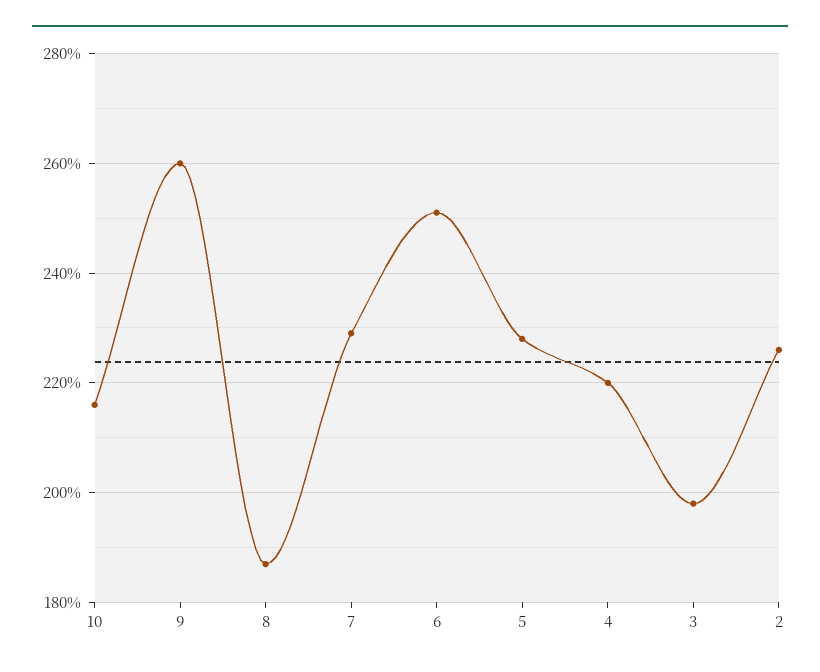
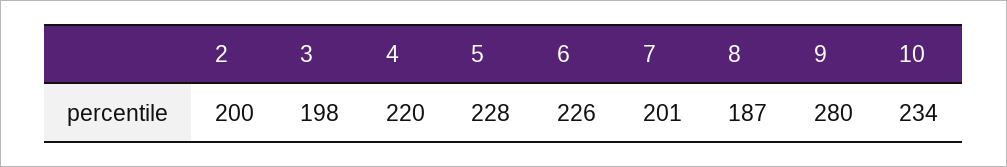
  {
-   "10": 215,
+   "10": 234,
-   "9": 260,
+   "9": 280,
    "8": 187,
-   "7": 230,
+   "7": 201,
-   "6": 250,
+   "6": 226,
    "5": 228,
    "4": 220,
    "3": 198,
-   "2": 225
+   "2": 200
  }

